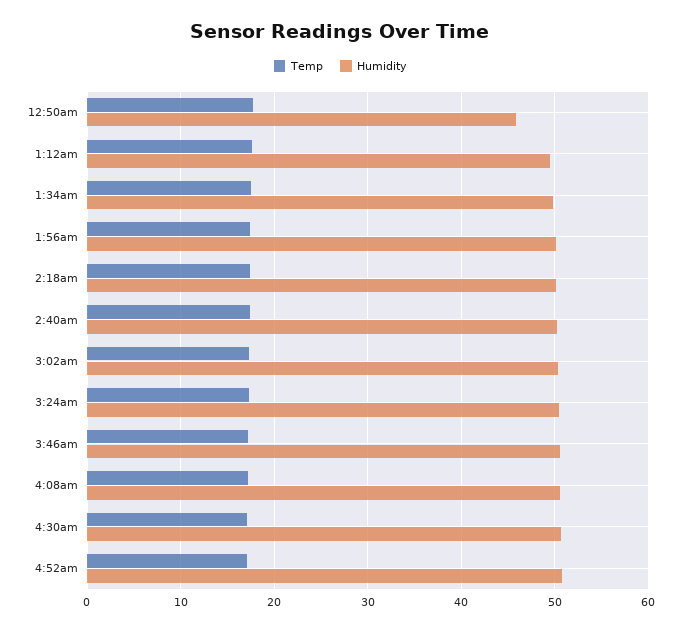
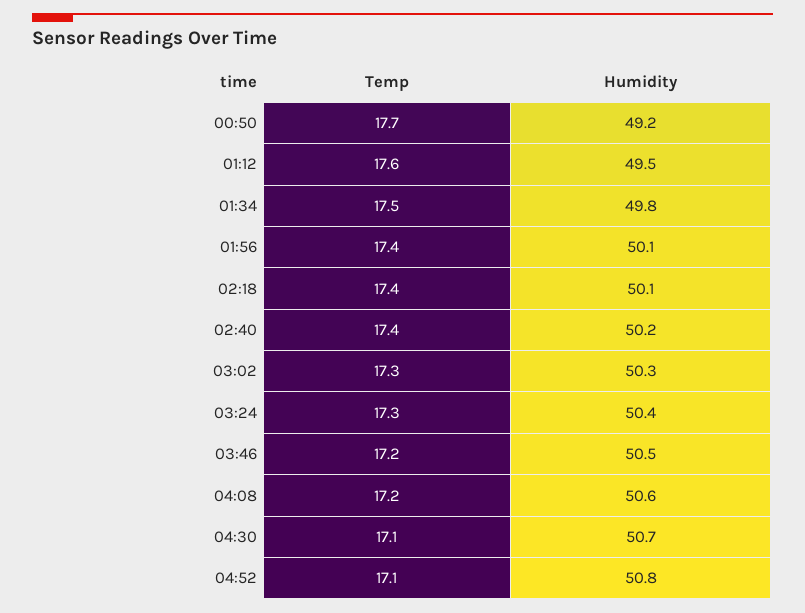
  {
    "Temp": {
      "12:50am": 17.7,
      "1:12am": 17.6,
      "1:34am": 17.5,
      "1:56am": 17.4,
      "2:18am": 17.4,
      "2:40am": 17.4,
      "3:02am": 17.3,
      "3:24am": 17.3,
      "3:46am": 17.2,
      "4:08am": 17.2,
      "4:30am": 17.1,
      "4:52am": 17.1
    },
    "Humidity": {
-     "12:50am": 46,
+     "12:50am": 49.2,
      "1:12am": 49.5,
      "1:34am": 49.8,
      "1:56am": 50.1,
      "2:18am": 50.1,
      "2:40am": 50.2,
      "3:02am": 50.3,
      "3:24am": 50.4,
      "3:46am": 50.5,
      "4:08am": 50.6,
      "4:30am": 50.7,
      "4:52am": 50.8
    }
  }

